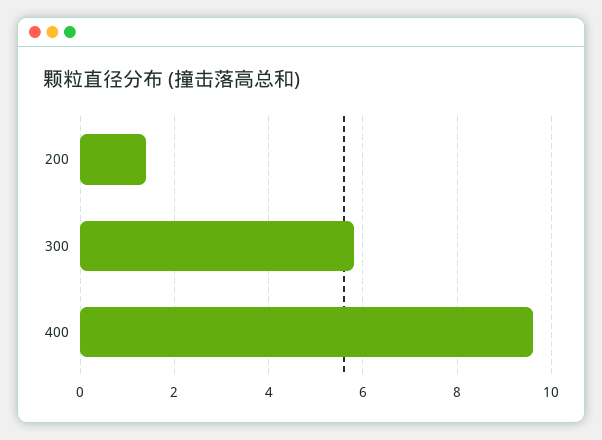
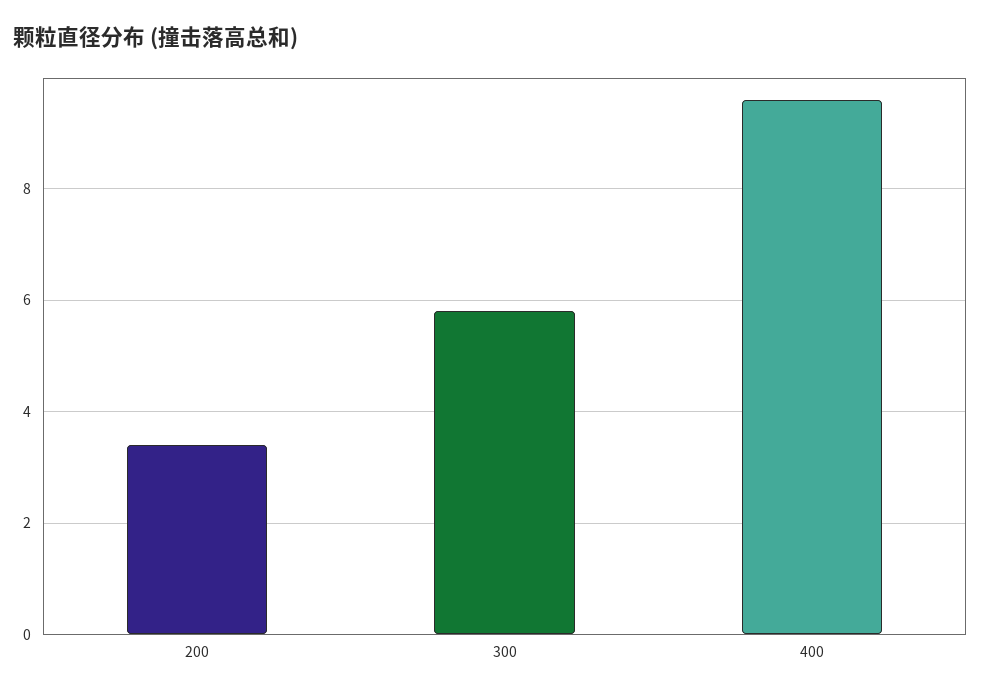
  {
-   "200": 1.5,
+   "200": 3.5,
    "300": 6,
    "400": 9.5
  }

